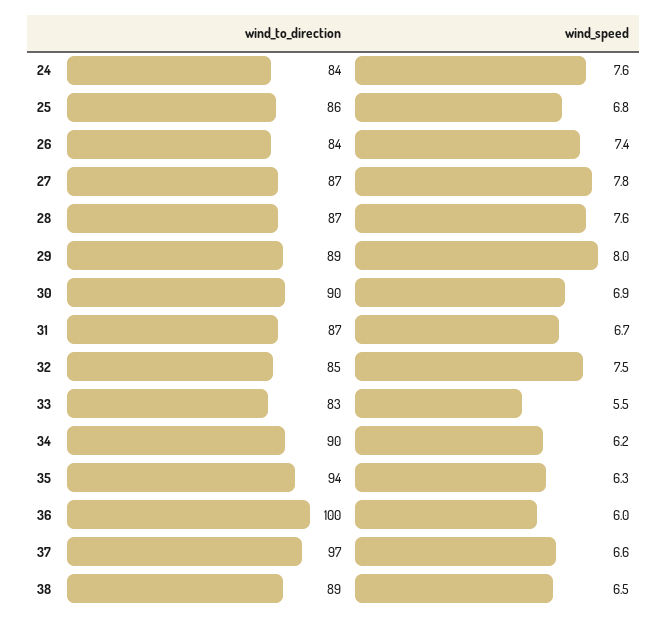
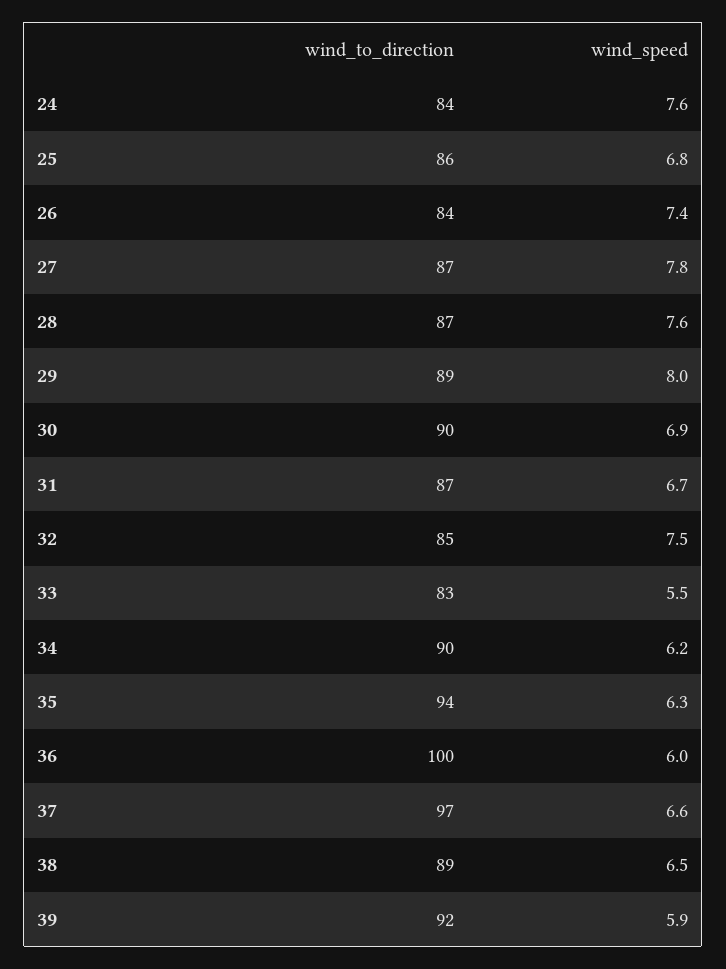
  {
    "wind_to_direction": {
      "24": 84,
      "25": 86,
      "26": 84,
      "27": 87,
      "28": 87,
      "29": 89,
      "30": 90,
      "31": 87,
      "32": 85,
      "33": 83,
      "34": 90,
      "35": 94,
      "36": 100,
      "37": 97,
-     "38": 89
+     "38": 89,
+     "39": 92
    },
    "wind_speed": {
      "24": 7.6,
      "25": 6.8,
      "26": 7.4,
      "27": 7.8,
      "28": 7.6,
      "29": 8,
      "30": 6.9,
      "31": 6.7,
      "32": 7.5,
      "33": 5.5,
      "34": 6.2,
      "35": 6.3,
      "36": 6,
      "37": 6.6,
-     "38": 6.5
+     "38": 6.5,
+     "39": 5.9
    }
  }

